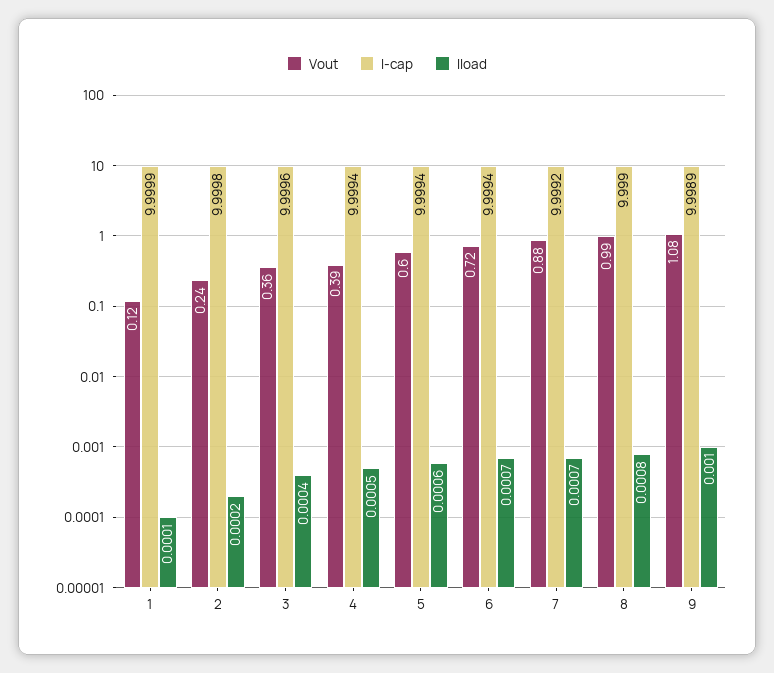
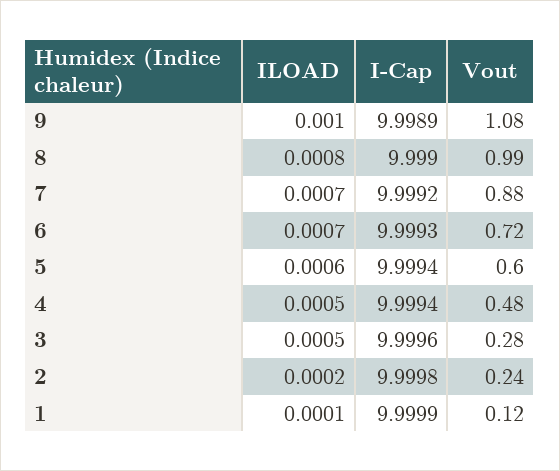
  {
    "Vout": {
      "1": 0.12,
      "2": 0.24,
-     "3": 0.36,
+     "3": 0.28,
-     "4": 0.39,
+     "4": 0.48,
      "5": 0.6,
      "6": 0.72,
      "7": 0.88,
      "8": 0.99,
      "9": 1.08
    },
    "I-cap": {
      "1": 9.9999,
      "2": 9.9998,
      "3": 9.9996,
      "4": 9.9994,
      "5": 9.9994,
-     "6": 9.9994,
+     "6": 9.9993,
      "7": 9.9992,
      "8": 9.999,
      "9": 9.9989
    },
    "Iload": {
      "1": 0.0001,
      "2": 0.0002,
-     "3": 0.0004,
+     "3": 0.0005,
      "4": 0.0005,
      "5": 0.0006,
      "6": 0.0007,
      "7": 0.0007,
      "8": 0.0008,
      "9": 0.001
    }
  }

